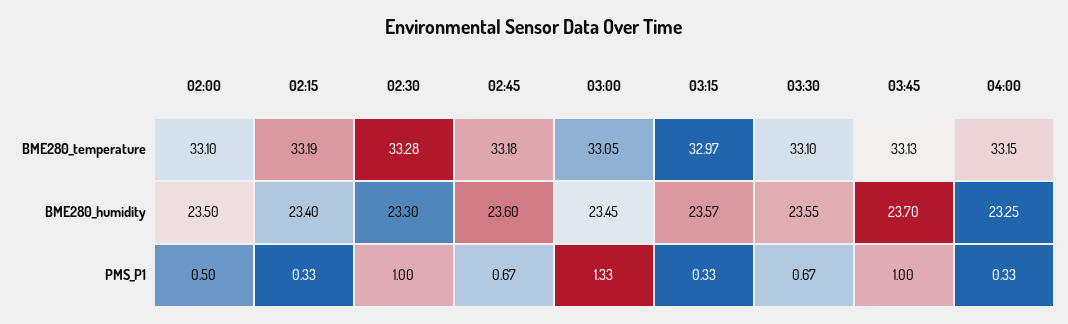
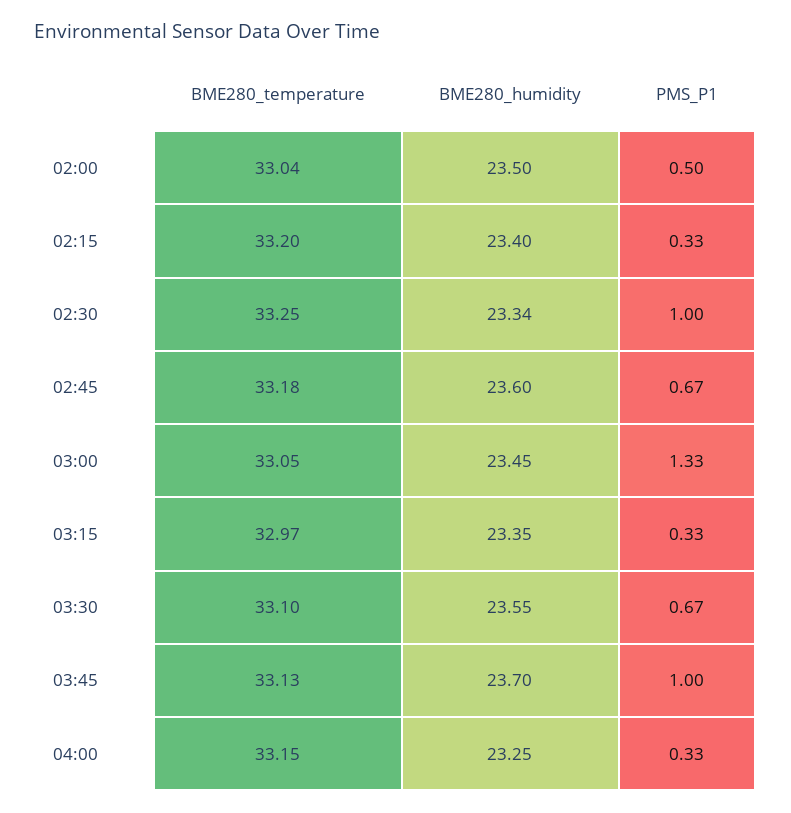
  {
    "02:00": {
-     "BME280_temperature": 33.1,
+     "BME280_temperature": 33.04,
      "BME280_humidity": 23.5,
      "PMS_P1": 0.5
    },
    "02:15": {
-     "BME280_temperature": 33.19,
+     "BME280_temperature": 33.2,
      "BME280_humidity": 23.4,
      "PMS_P1": 0.33
    },
    "02:30": {
-     "BME280_temperature": 33.28,
+     "BME280_temperature": 33.25,
-     "BME280_humidity": 23.3,
+     "BME280_humidity": 23.34,
      "PMS_P1": 1
    },
    "02:45": {
      "BME280_temperature": 33.18,
      "BME280_humidity": 23.6,
      "PMS_P1": 0.67
    },
    "03:00": {
      "BME280_temperature": 33.05,
      "BME280_humidity": 23.45,
      "PMS_P1": 1.33
    },
    "03:15": {
      "BME280_temperature": 32.97,
-     "BME280_humidity": 23.57,
+     "BME280_humidity": 23.35,
      "PMS_P1": 0.33
    },
    "03:30": {
      "BME280_temperature": 33.1,
      "BME280_humidity": 23.55,
      "PMS_P1": 0.67
    },
    "03:45": {
      "BME280_temperature": 33.13,
      "BME280_humidity": 23.7,
      "PMS_P1": 1
    },
    "04:00": {
      "BME280_temperature": 33.15,
      "BME280_humidity": 23.25,
      "PMS_P1": 0.33
    }
  }

